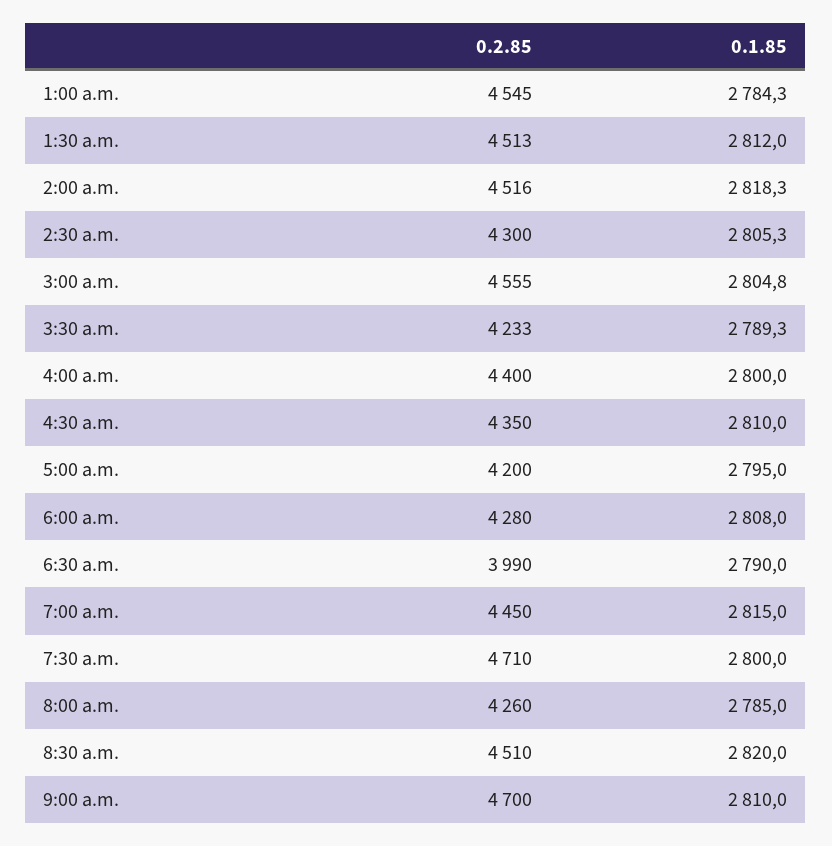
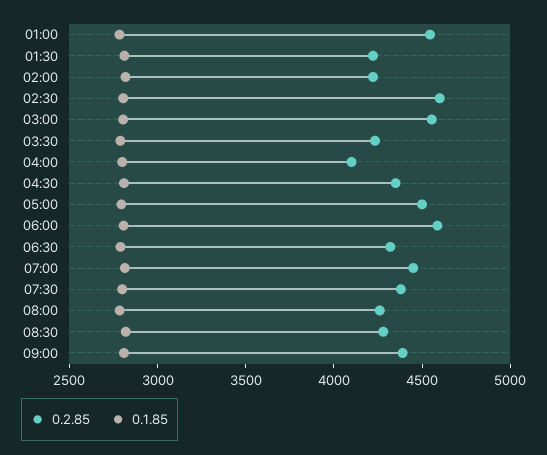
  {
    "0.2.85": {
      "1:00 a.m.": 4545,
-     "1:30 a.m.": 4513,
+     "1:30 a.m.": 4200,
-     "2:00 a.m.": 4516,
+     "2:00 a.m.": 4200,
-     "2:30 a.m.": 4300,
+     "2:30 a.m.": 4600,
      "3:00 a.m.": 4555,
      "3:30 a.m.": 4233,
-     "4:00 a.m.": 4400,
+     "4:00 a.m.": 4100,
      "4:30 a.m.": 4350,
-     "5:00 a.m.": 4200,
+     "5:00 a.m.": 4500,
-     "6:00 a.m.": 4280,
+     "6:00 a.m.": 4600,
-     "6:30 a.m.": 3990,
+     "6:30 a.m.": 4300,
      "7:00 a.m.": 4450,
-     "7:30 a.m.": 4710,
+     "7:30 a.m.": 4400,
      "8:00 a.m.": 4260,
-     "8:30 a.m.": 4510,
+     "8:30 a.m.": 4300,
-     "9:00 a.m.": 4700
+     "9:00 a.m.": 4400
    },
    "0.1.85": {
      "1:00 a.m.": 2784.3,
      "1:30 a.m.": 2812,
      "2:00 a.m.": 2818.3,
      "2:30 a.m.": 2805.3,
      "3:00 a.m.": 2804.8,
      "3:30 a.m.": 2789.3,
      "4:00 a.m.": 2800,
      "4:30 a.m.": 2810,
      "5:00 a.m.": 2795,
      "6:00 a.m.": 2808,
      "6:30 a.m.": 2790,
      "7:00 a.m.": 2815,
      "7:30 a.m.": 2800,
      "8:00 a.m.": 2785,
      "8:30 a.m.": 2820,
      "9:00 a.m.": 2810
    }
  }

